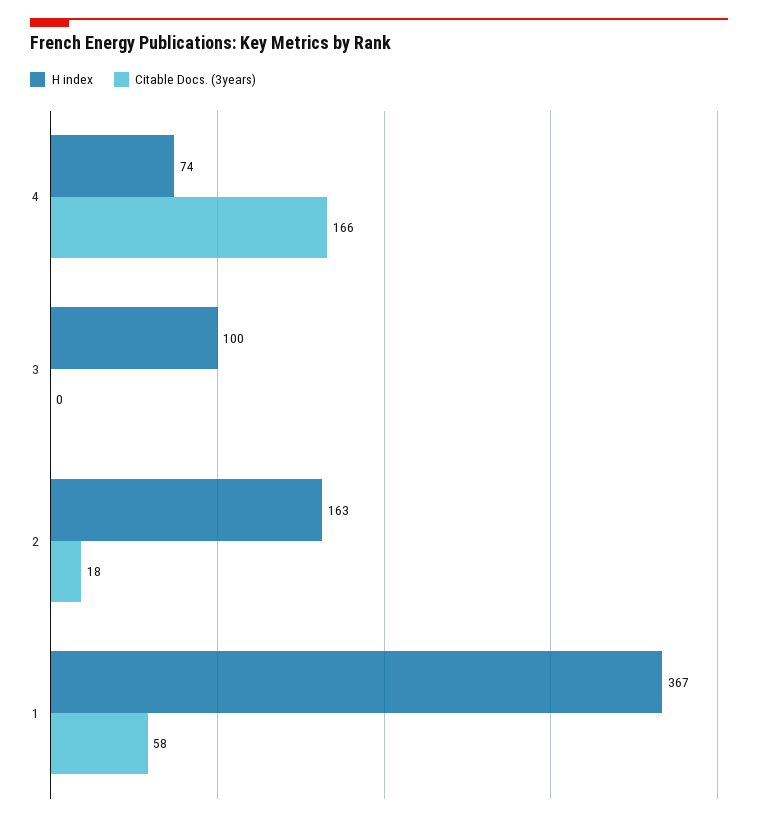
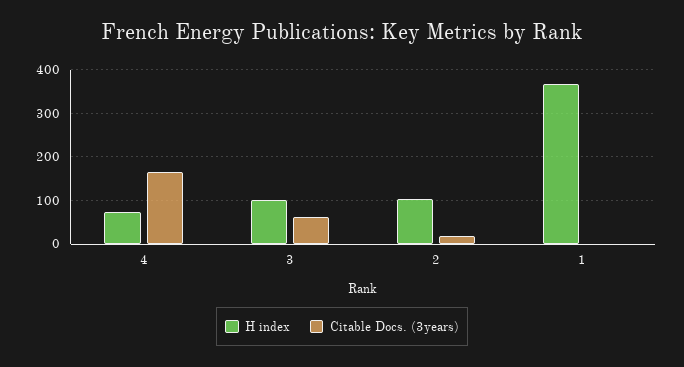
  {
    "H index": {
      "4": 74,
      "3": 100,
-     "2": 163,
+     "2": 100,
      "1": 367
    },
    "Citable Docs. (3years)": {
      "4": 166,
-     "3": 0,
+     "3": 60,
      "2": 18,
-     "1": 58
+     "1": 0
    }
  }

